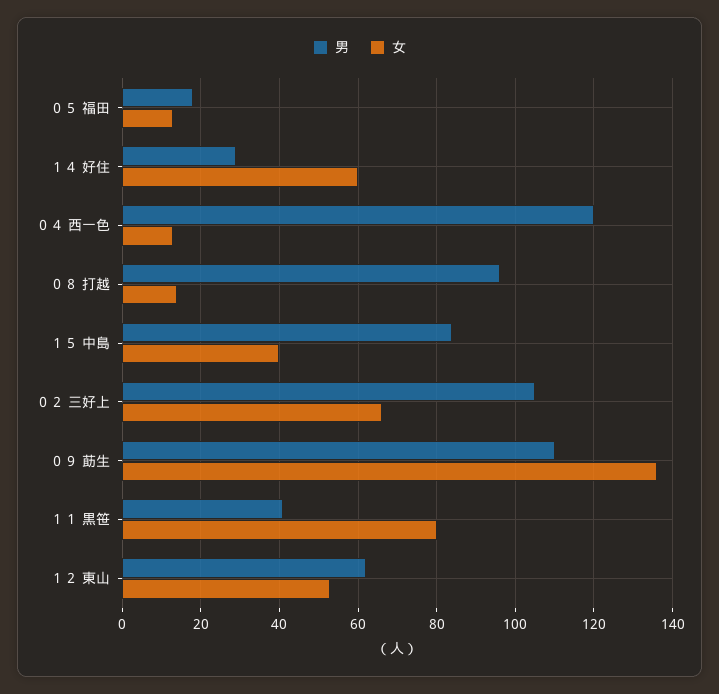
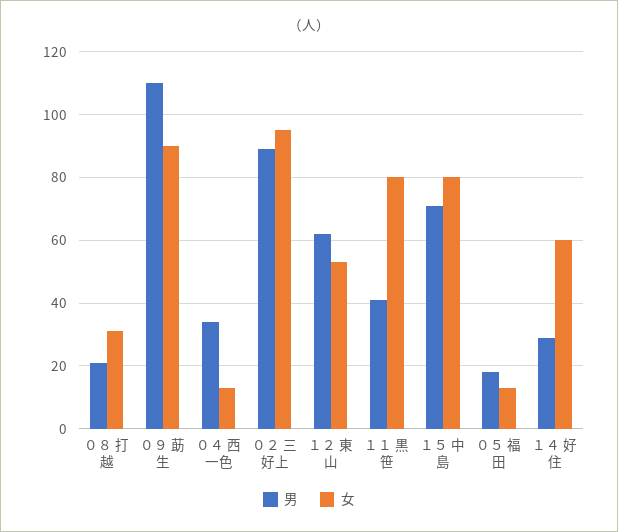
  {
    "男": {
      "０５ 福田": 20,
      "１４ 好住": 30,
-     "０４ 西一色": 120,
+     "０４ 西一色": 35,
-     "０８ 打越": 95,
+     "０８ 打越": 20,
-     "１５ 中島": 85,
+     "１５ 中島": 70,
-     "０２ 三好上": 105,
+     "０２ 三好上": 90,
      "０９ 莇生": 110,
      "１１ 黒笹": 40,
      "１２ 東山": 60
    },
    "女": {
      "０５ 福田": 15,
      "１４ 好住": 60,
      "０４ 西一色": 15,
-     "０８ 打越": 15,
+     "０８ 打越": 30,
-     "１５ 中島": 40,
+     "１５ 中島": 80,
-     "０２ 三好上": 65,
+     "０２ 三好上": 95,
-     "０９ 莇生": 135,
+     "０９ 莇生": 90,
      "１１ 黒笹": 80,
      "１２ 東山": 55
    }
  }

